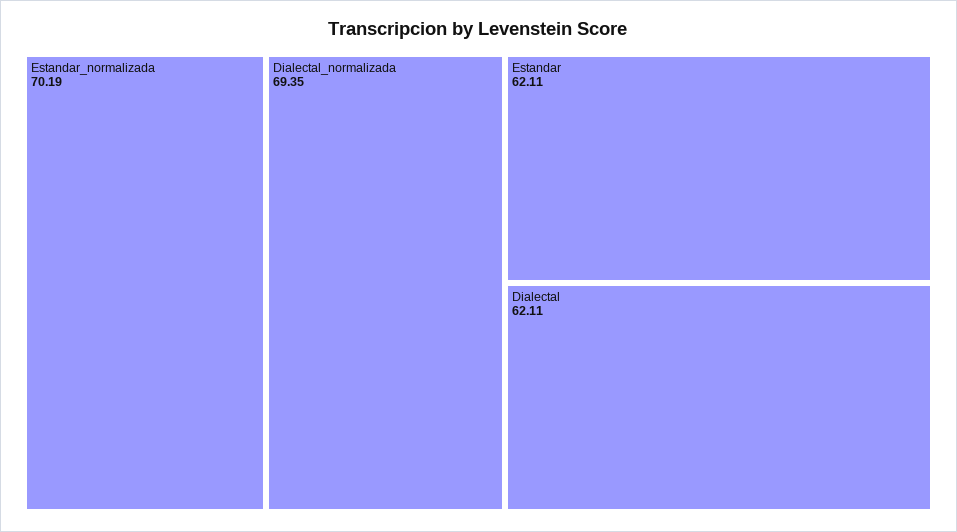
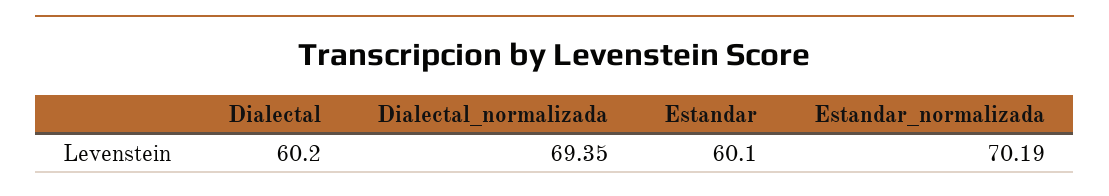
  {
    "Estandar_normalizada": 70.19,
    "Dialectal_normalizada": 69.35,
-   "Estandar": 62.11,
+   "Estandar": 60.1,
-   "Dialectal": 62.11
+   "Dialectal": 60.2
  }

